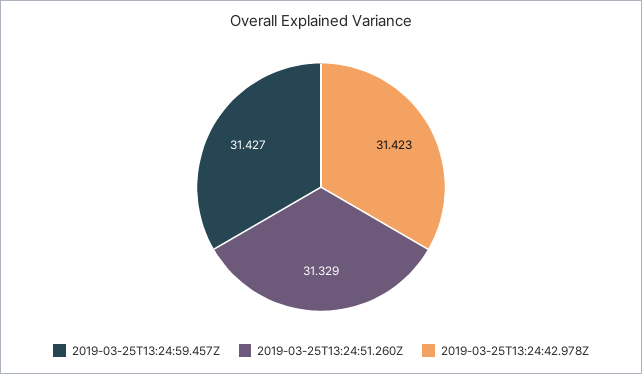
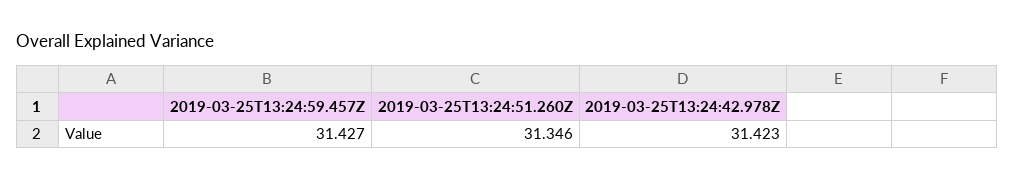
  {
    "2019-03-25T13:24:59.457Z": 31.427,
-   "2019-03-25T13:24:51.260Z": 31.329,
+   "2019-03-25T13:24:51.260Z": 31.346,
    "2019-03-25T13:24:42.978Z": 31.423
  }

